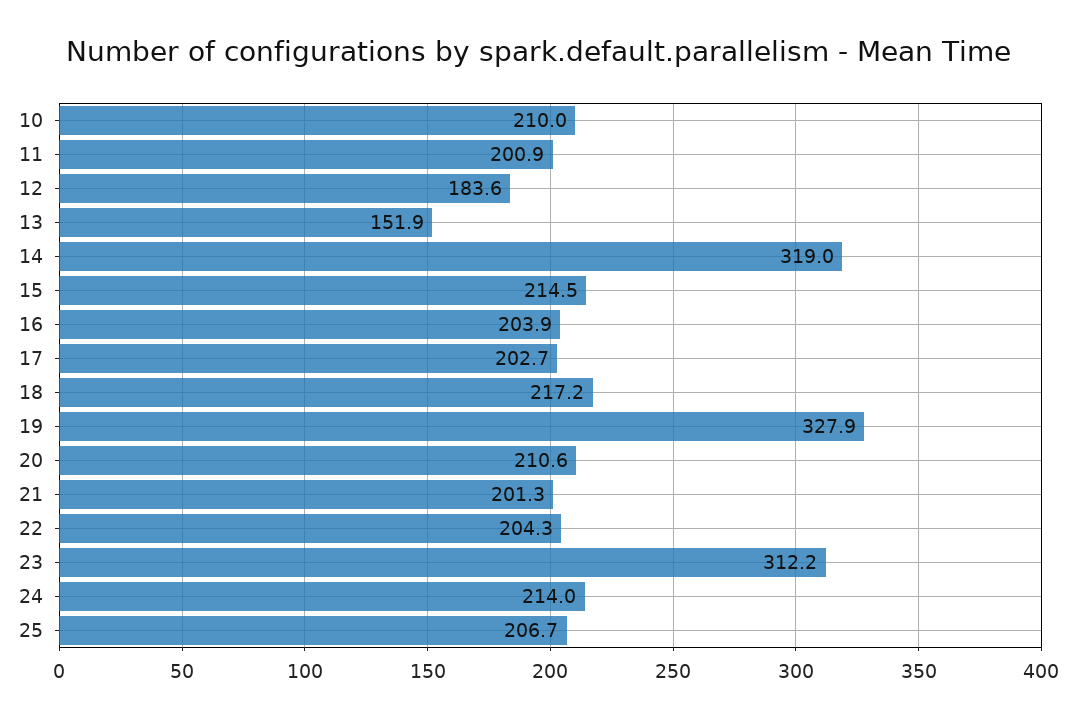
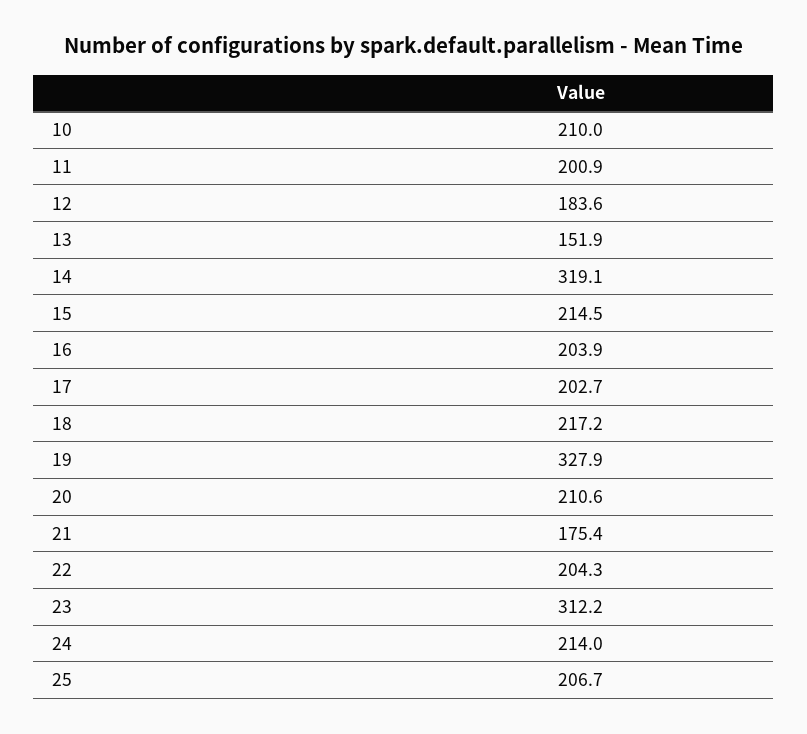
  {
    "10": 210,
    "11": 200.9,
    "12": 183.6,
    "13": 151.9,
-   "14": 319,
+   "14": 319.1,
    "15": 214.5,
    "16": 203.9,
    "17": 202.7,
    "18": 217.2,
    "19": 327.9,
    "20": 210.6,
-   "21": 201.3,
+   "21": 175.4,
    "22": 204.3,
    "23": 312.2,
    "24": 214,
    "25": 206.7
  }

